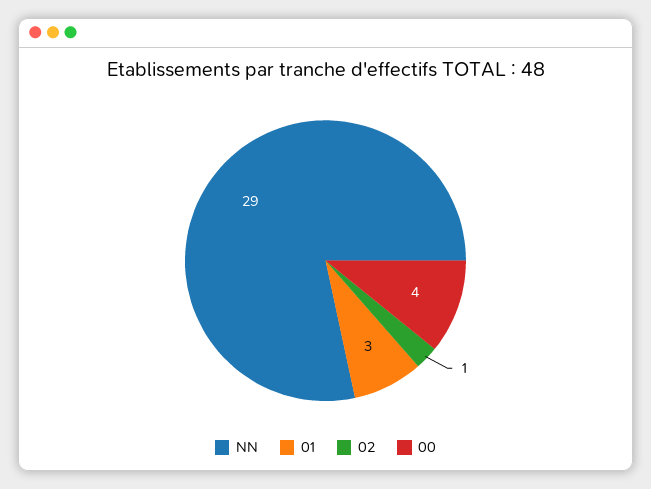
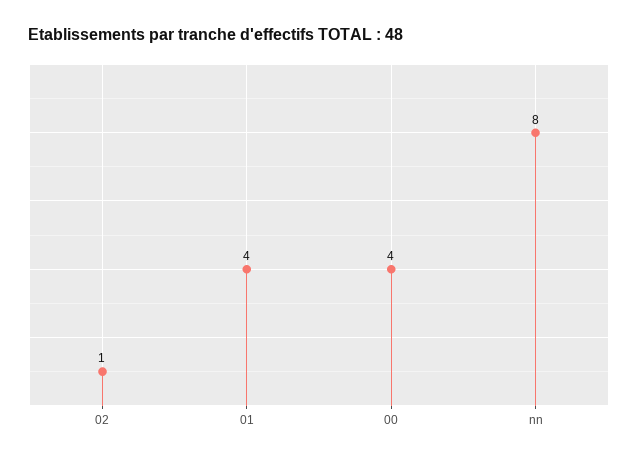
  {
-   "NN": 29,
+   "NN": 8,
-   "01": 3,
+   "01": 4,
    "02": 1,
    "00": 4
  }

